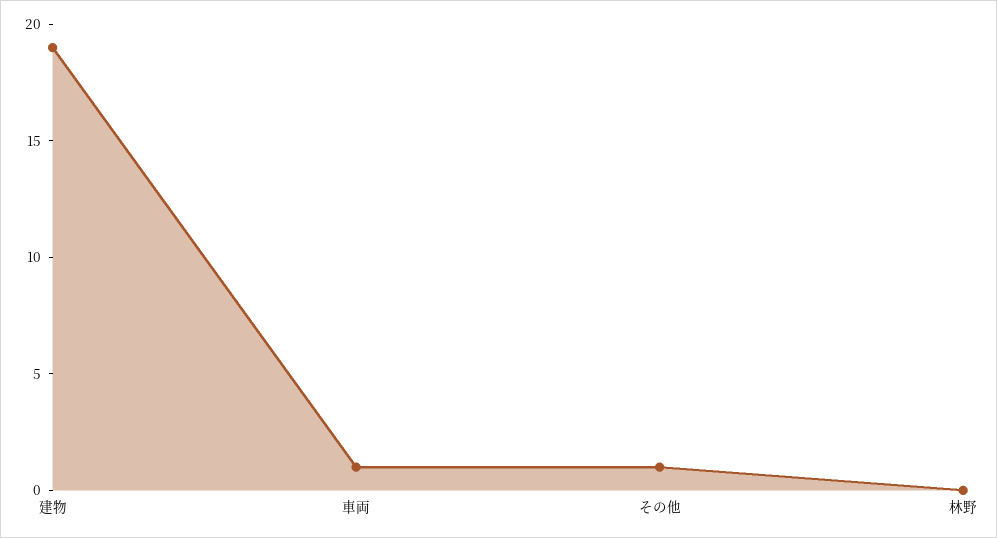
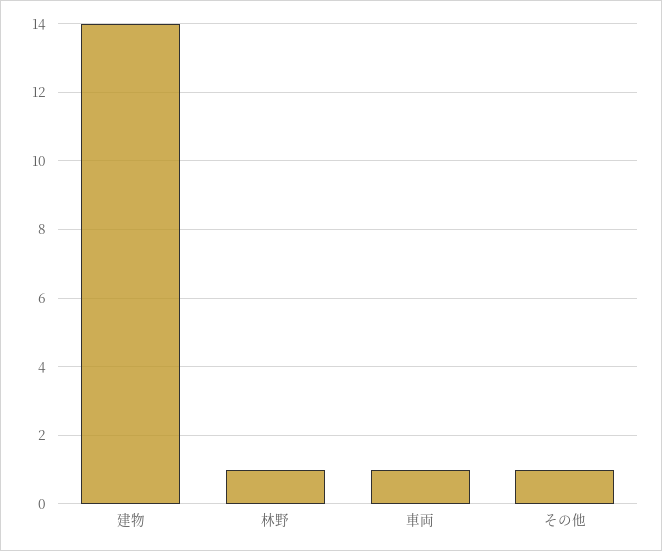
  {
-   "建物": 19,
+   "建物": 14,
    "車両": 1,
    "その他": 1,
-   "林野": 0
+   "林野": 1
  }

